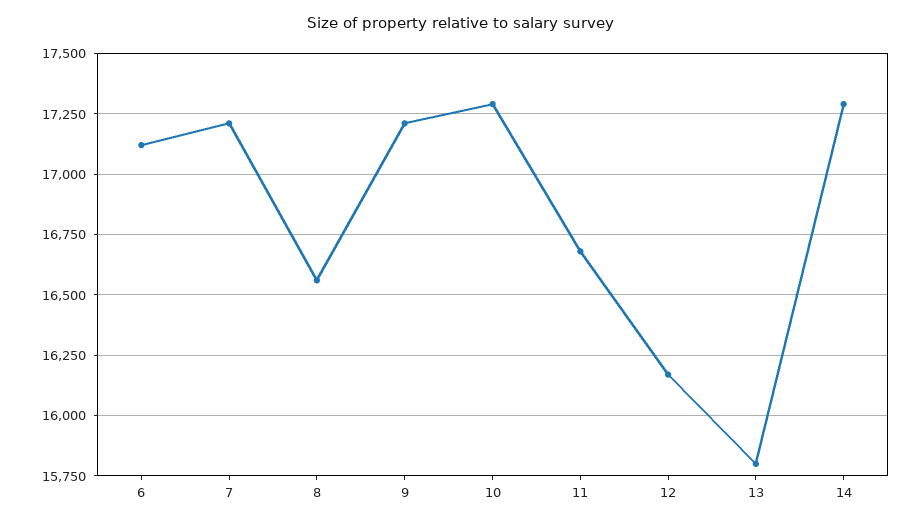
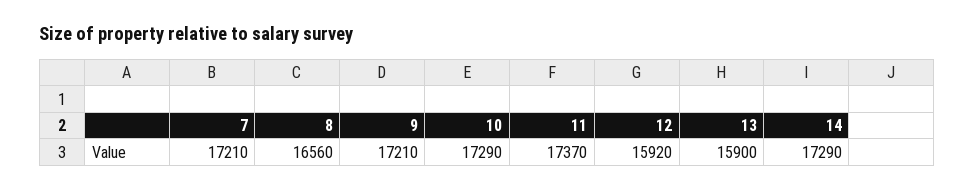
  {
-   "6": 17125,
    "7": 17210,
    "8": 16560,
    "9": 17210,
    "10": 17290,
-   "11": 16675,
+   "11": 17370,
-   "12": 16175,
+   "12": 15920,
-   "13": 15800,
+   "13": 15900,
    "14": 17290
  }

